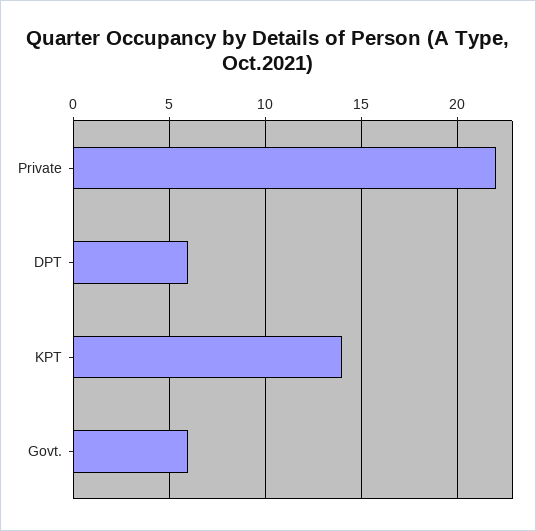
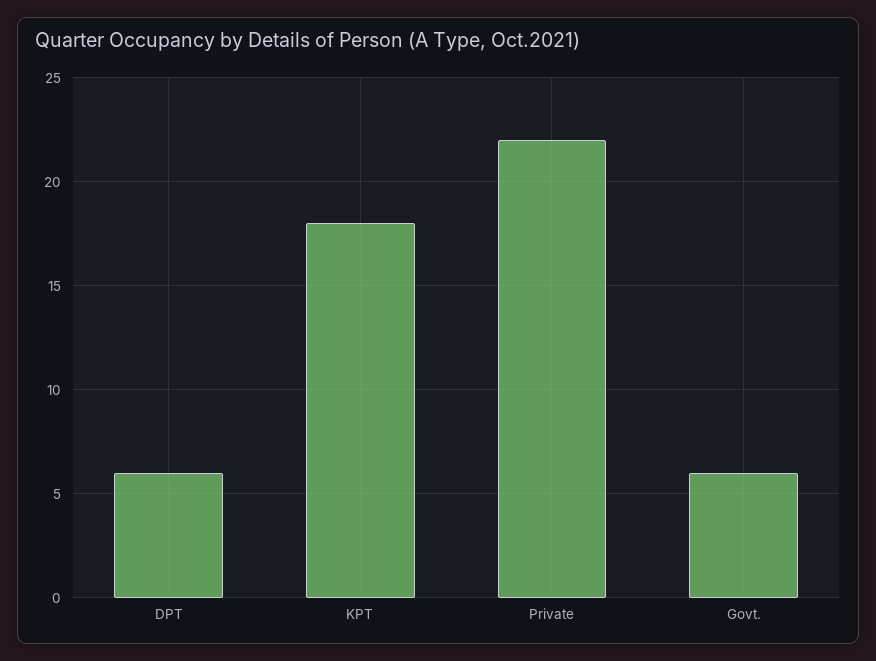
  {
    "Private": 22,
    "DPT": 6,
-   "KPT": 14,
+   "KPT": 18,
    "Govt.": 6
  }

